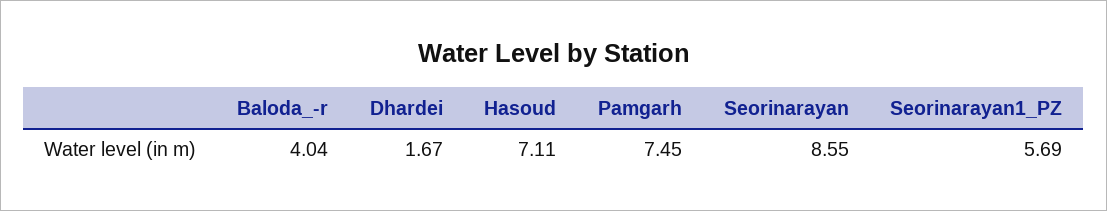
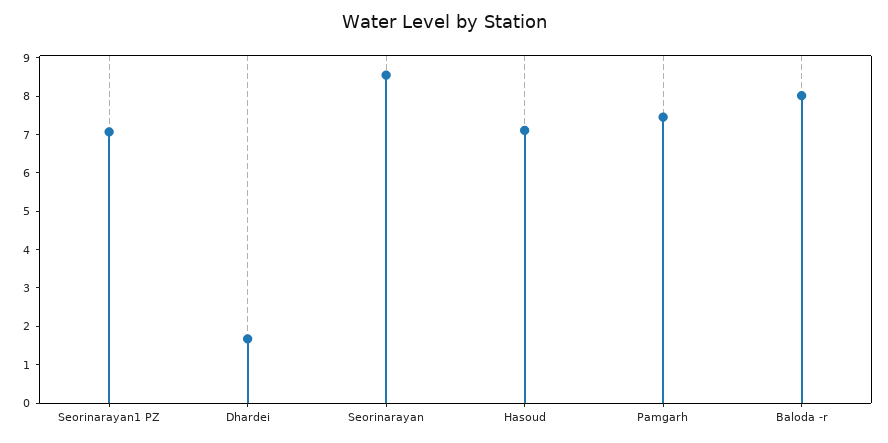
  {
-   "Baloda_-r": 4.04,
+   "Baloda_-r": 8,
    "Dhardei": 1.67,
    "Hasoud": 7.11,
    "Pamgarh": 7.45,
    "Seorinarayan": 8.55,
-   "Seorinarayan1_PZ": 5.69
+   "Seorinarayan1_PZ": 7
  }

